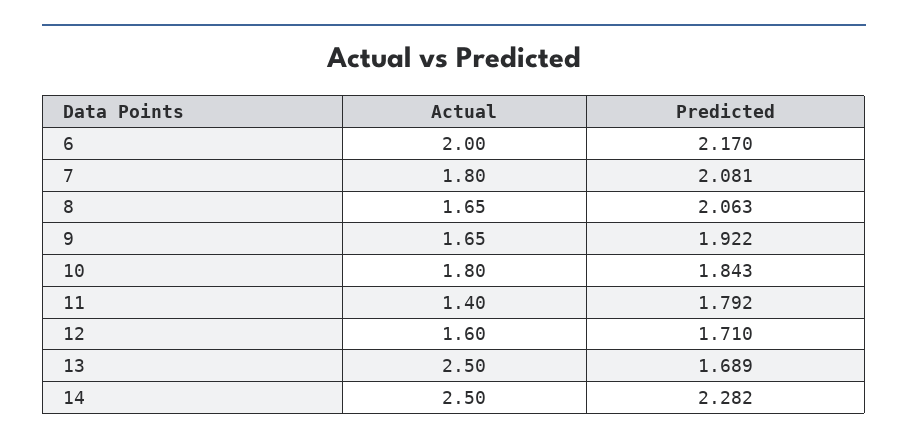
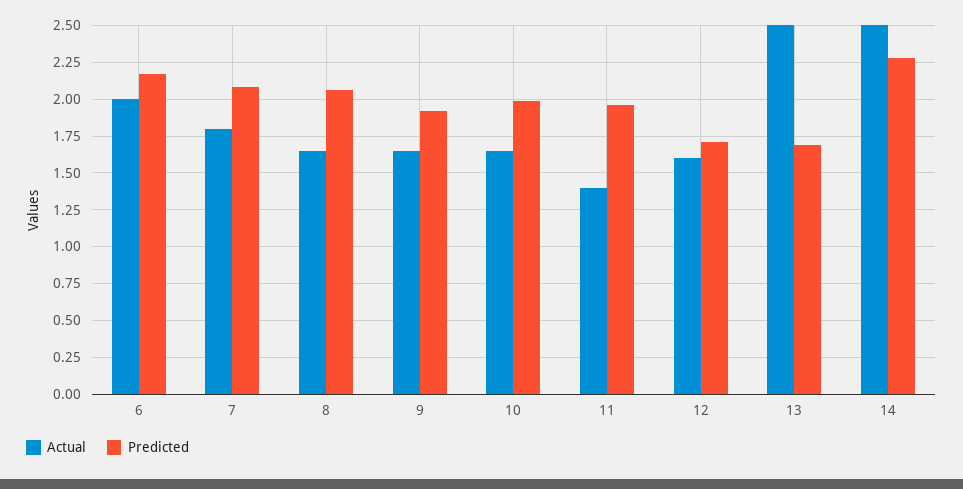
  {
    "Actual": {
      "6": 2,
      "7": 1.8,
      "8": 1.65,
      "9": 1.65,
-     "10": 1.8,
+     "10": 1.65,
      "11": 1.4,
      "12": 1.6,
      "13": 2.5,
      "14": 2.5
    },
    "Predicted": {
      "6": 2.17,
      "7": 2.081,
      "8": 2.063,
      "9": 1.922,
-     "10": 1.843,
+     "10": 2,
-     "11": 1.792,
+     "11": 1.95,
      "12": 1.71,
      "13": 1.689,
      "14": 2.282
    }
  }

